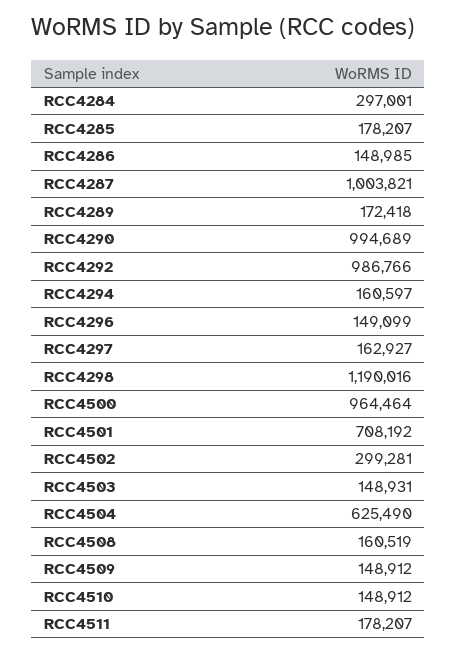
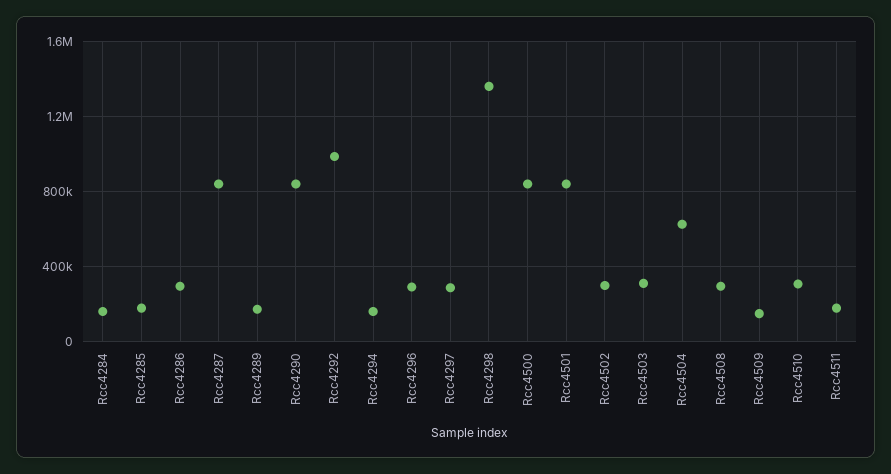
  {
-   "RCC4284": 297001,
+   "RCC4284": 150000,
    "RCC4285": 178207,
-   "RCC4286": 148985,
+   "RCC4286": 300000,
-   "RCC4287": 1003821,
+   "RCC4287": 850000,
    "RCC4289": 172418,
-   "RCC4290": 994689,
+   "RCC4290": 850000,
    "RCC4292": 986766,
    "RCC4294": 160597,
-   "RCC4296": 149099,
+   "RCC4296": 300000,
-   "RCC4297": 162927,
+   "RCC4297": 300000,
-   "RCC4298": 1190016,
+   "RCC4298": 1350000,
-   "RCC4500": 964464,
+   "RCC4500": 850000,
-   "RCC4501": 708192,
+   "RCC4501": 850000,
    "RCC4502": 299281,
-   "RCC4503": 148931,
+   "RCC4503": 300000,
    "RCC4504": 625490,
-   "RCC4508": 160519,
+   "RCC4508": 300000,
    "RCC4509": 148912,
-   "RCC4510": 148912,
+   "RCC4510": 300000,
    "RCC4511": 178207
  }

